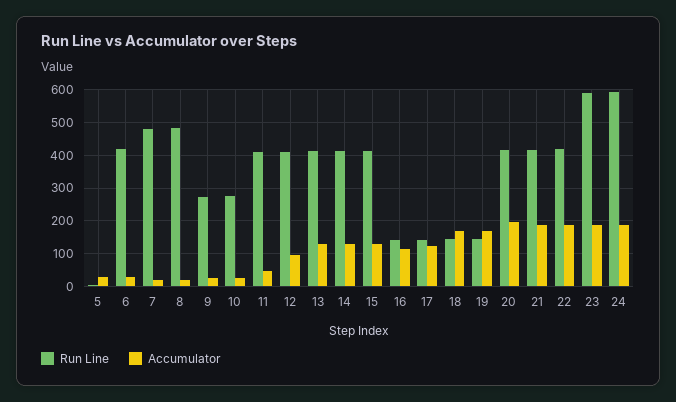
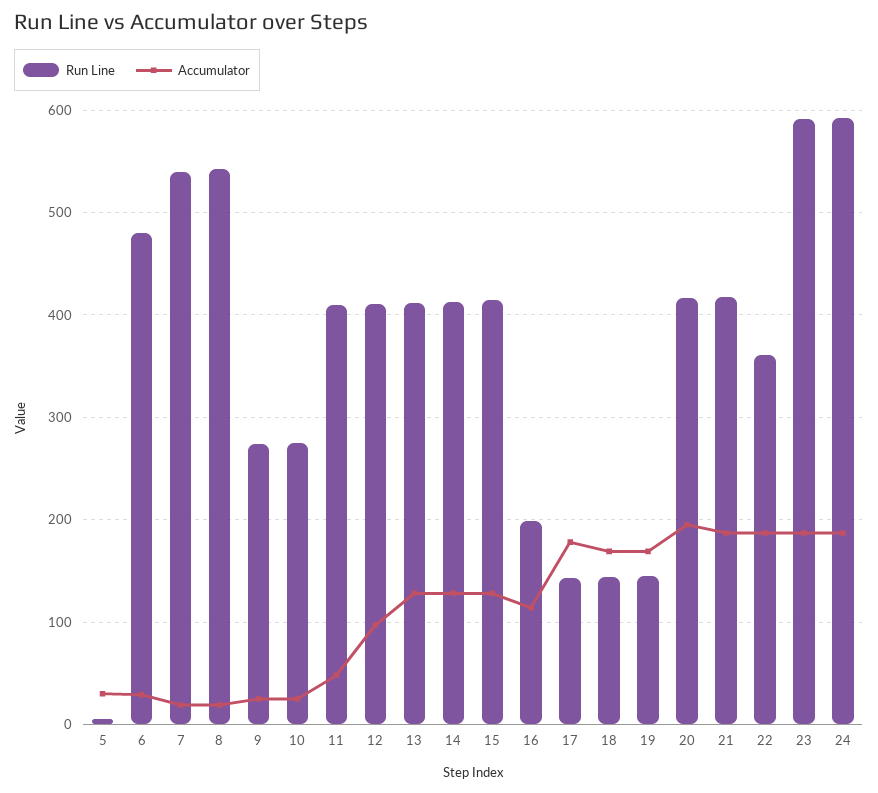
  {
    "Run Line": {
      "5": 10,
-     "6": 420,
+     "6": 480,
-     "7": 480,
+     "7": 540,
-     "8": 480,
+     "8": 540,
      "9": 270,
      "10": 280,
      "11": 410,
      "12": 410,
      "13": 410,
      "14": 410,
      "15": 410,
-     "16": 140,
+     "16": 200,
      "17": 140,
      "18": 140,
      "19": 150,
      "20": 420,
      "21": 420,
-     "22": 420,
+     "22": 360,
      "23": 590,
      "24": 590
    },
    "Accumulator": {
      "5": 30,
      "6": 30,
      "7": 20,
      "8": 20,
      "9": 30,
      "10": 30,
      "11": 50,
      "12": 100,
      "13": 130,
      "14": 130,
      "15": 130,
      "16": 110,
-     "17": 120,
+     "17": 180,
      "18": 170,
      "19": 170,
      "20": 200,
      "21": 190,
      "22": 190,
      "23": 190,
      "24": 190
    }
  }

